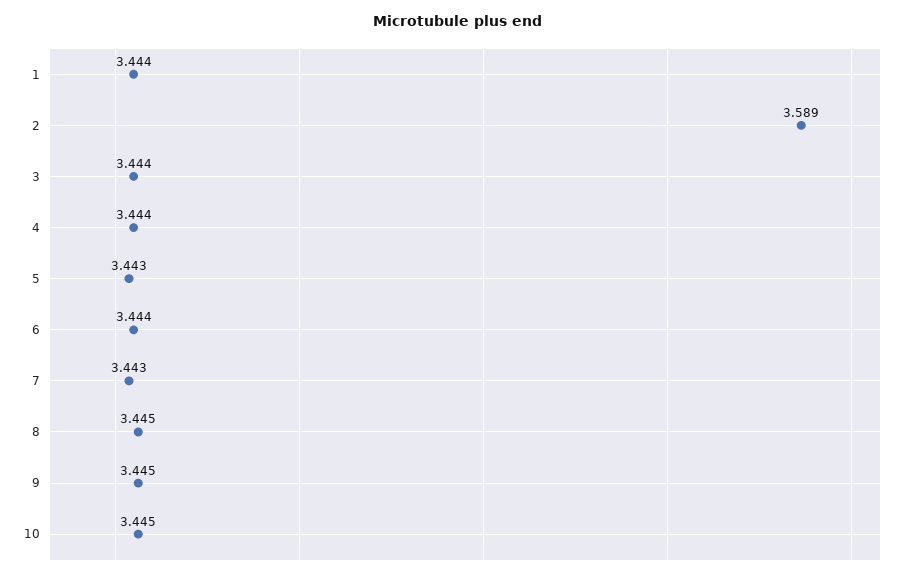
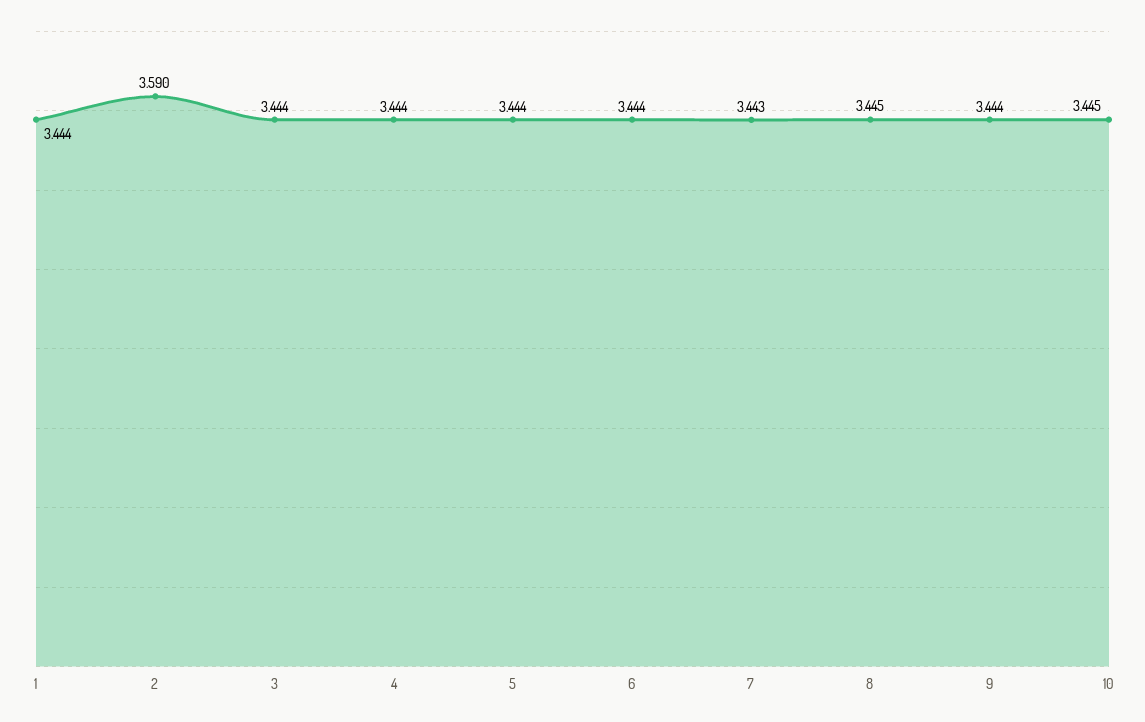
  {
    "1": 3.444,
-   "2": 3.589,
+   "2": 3.59,
    "3": 3.444,
    "4": 3.444,
-   "5": 3.443,
+   "5": 3.444,
    "6": 3.444,
    "7": 3.443,
    "8": 3.445,
-   "9": 3.445,
+   "9": 3.444,
    "10": 3.445
  }

